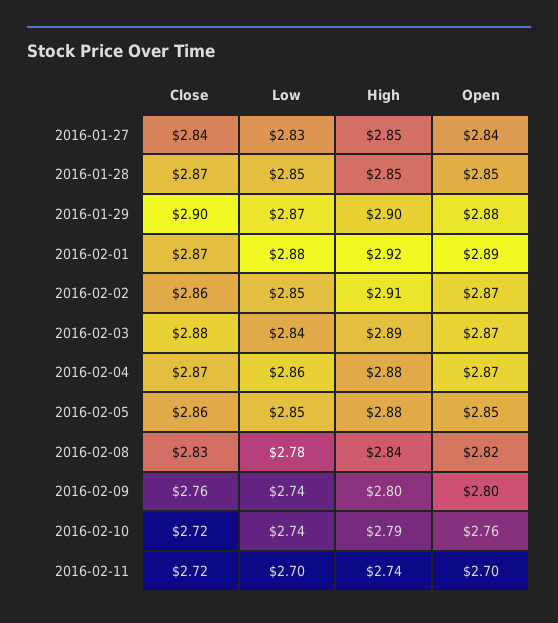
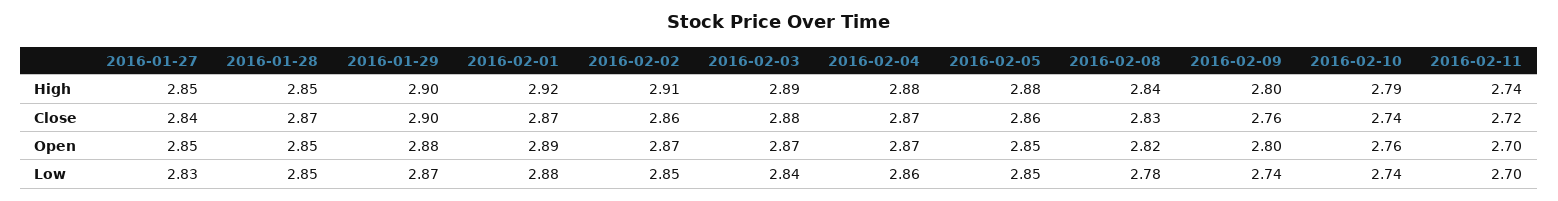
  {
    "Close": {
      "2016-01-27": 2.84,
      "2016-01-28": 2.87,
      "2016-01-29": 2.9,
      "2016-02-01": 2.87,
      "2016-02-02": 2.86,
      "2016-02-03": 2.88,
      "2016-02-04": 2.87,
      "2016-02-05": 2.86,
      "2016-02-08": 2.83,
      "2016-02-09": 2.76,
-     "2016-02-10": 2.72,
+     "2016-02-10": 2.74,
      "2016-02-11": 2.72
    },
    "Low": {
      "2016-01-27": 2.83,
      "2016-01-28": 2.85,
      "2016-01-29": 2.87,
      "2016-02-01": 2.88,
      "2016-02-02": 2.85,
      "2016-02-03": 2.84,
      "2016-02-04": 2.86,
      "2016-02-05": 2.85,
      "2016-02-08": 2.78,
      "2016-02-09": 2.74,
      "2016-02-10": 2.74,
      "2016-02-11": 2.7
    },
    "High": {
      "2016-01-27": 2.85,
      "2016-01-28": 2.85,
      "2016-01-29": 2.9,
      "2016-02-01": 2.92,
      "2016-02-02": 2.91,
      "2016-02-03": 2.89,
      "2016-02-04": 2.88,
      "2016-02-05": 2.88,
      "2016-02-08": 2.84,
      "2016-02-09": 2.8,
      "2016-02-10": 2.79,
      "2016-02-11": 2.74
    },
    "Open": {
-     "2016-01-27": 2.84,
+     "2016-01-27": 2.85,
      "2016-01-28": 2.85,
      "2016-01-29": 2.88,
      "2016-02-01": 2.89,
      "2016-02-02": 2.87,
      "2016-02-03": 2.87,
      "2016-02-04": 2.87,
      "2016-02-05": 2.85,
      "2016-02-08": 2.82,
      "2016-02-09": 2.8,
      "2016-02-10": 2.76,
      "2016-02-11": 2.7
    }
  }

